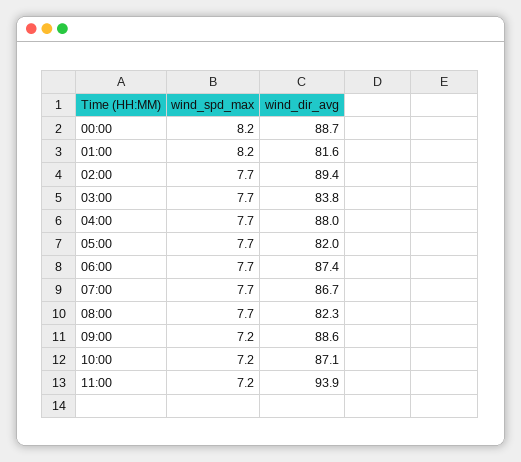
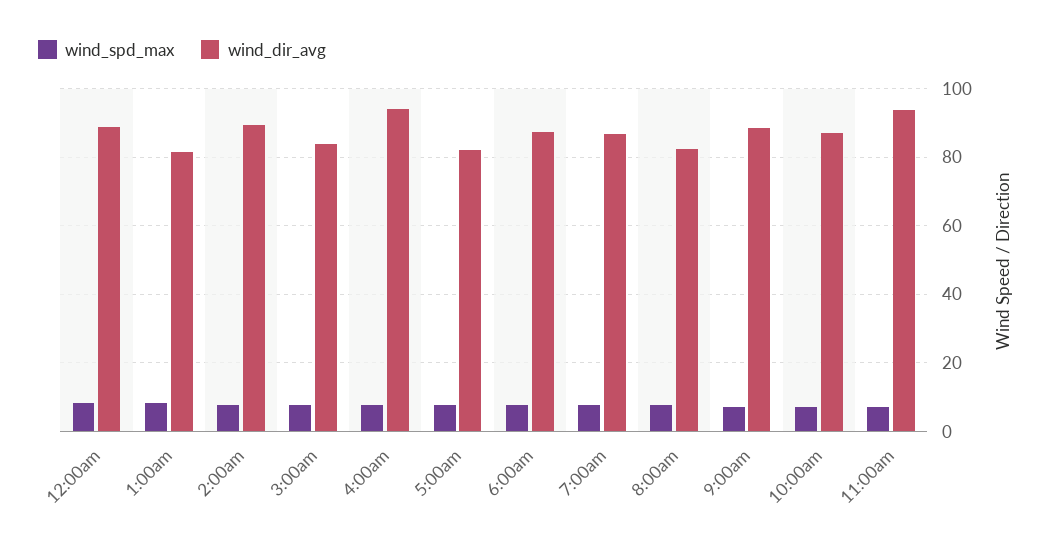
  {
    "wind_spd_max": {
      "00:00": 8.2,
      "01:00": 8.2,
      "02:00": 7.7,
      "03:00": 7.7,
      "04:00": 7.7,
      "05:00": 7.7,
      "06:00": 7.7,
      "07:00": 7.7,
      "08:00": 7.7,
      "09:00": 7.2,
      "10:00": 7.2,
      "11:00": 7.2
    },
    "wind_dir_avg": {
      "00:00": 88.7,
      "01:00": 81.6,
      "02:00": 89.4,
      "03:00": 83.8,
-     "04:00": 88,
+     "04:00": 94,
      "05:00": 82,
      "06:00": 87.4,
      "07:00": 86.7,
      "08:00": 82.3,
      "09:00": 88.6,
      "10:00": 87.1,
      "11:00": 93.9
    }
  }

